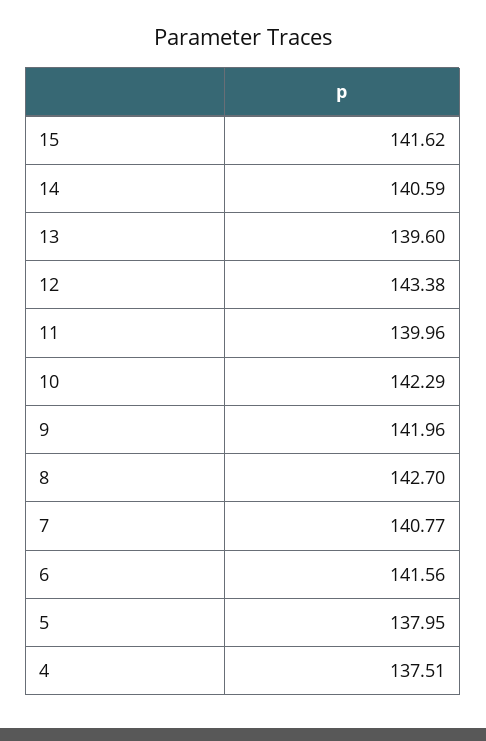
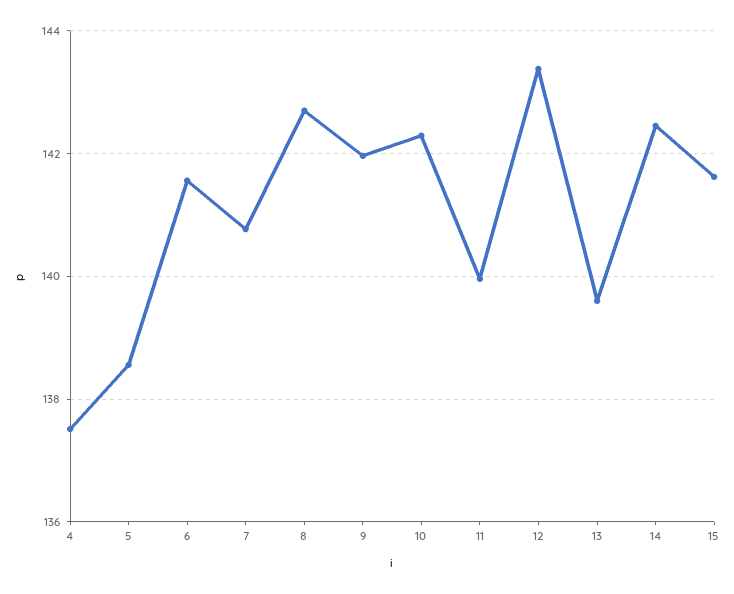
  {
    "15": 141.62,
-   "14": 140.59,
+   "14": 142.4,
    "13": 139.6,
    "12": 143.38,
    "11": 139.96,
    "10": 142.29,
    "9": 141.96,
    "8": 142.7,
    "7": 140.77,
    "6": 141.56,
-   "5": 137.95,
+   "5": 138.6,
    "4": 137.51
  }

